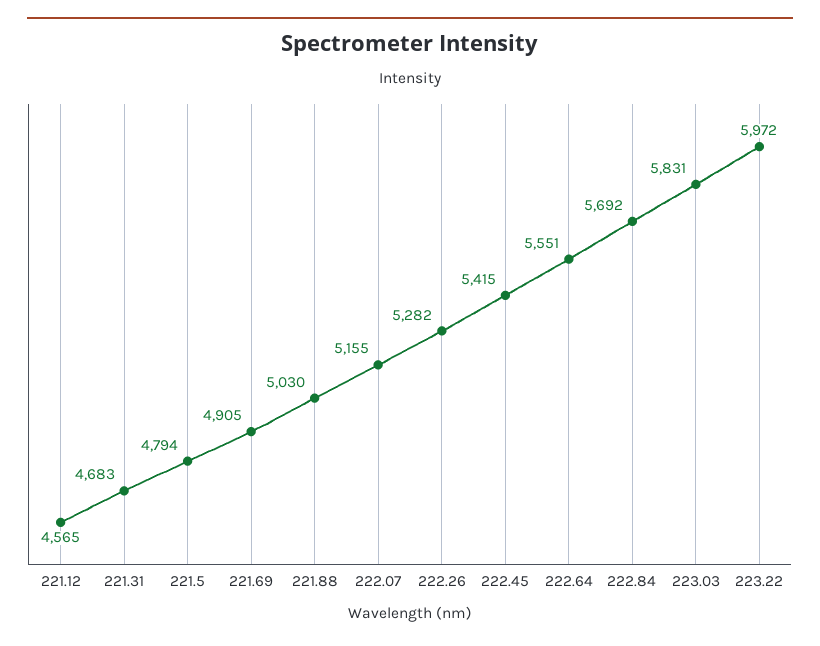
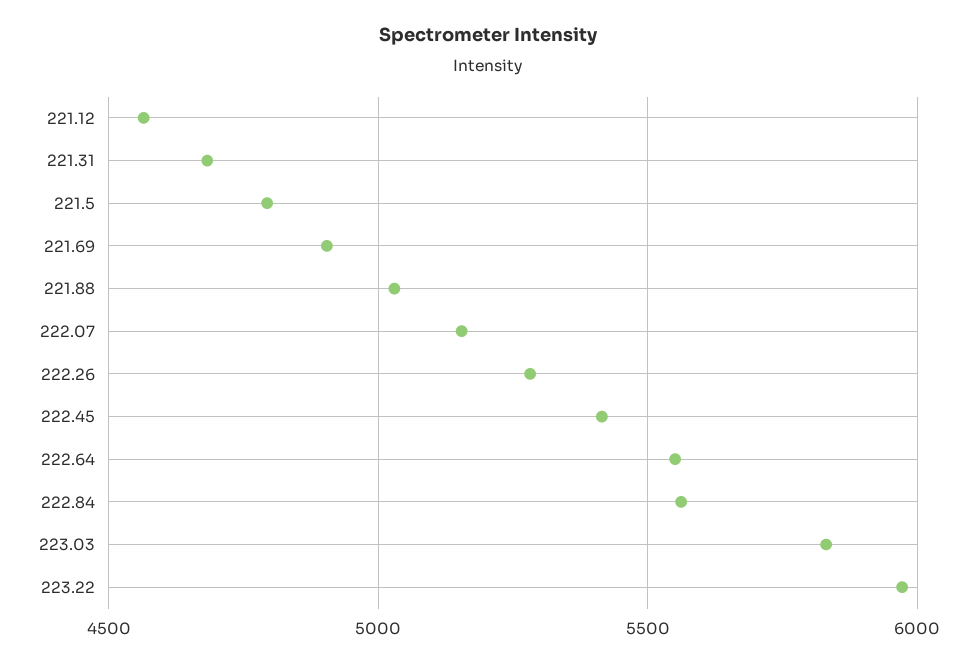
  {
    "221.12": 4565,
    "221.31": 4683,
    "221.5": 4794,
    "221.69": 4905,
    "221.88": 5030,
    "222.07": 5155,
    "222.26": 5282,
    "222.45": 5415,
    "222.64": 5551,
-   "222.84": 5692,
+   "222.84": 5550,
    "223.03": 5831,
    "223.22": 5972
  }

